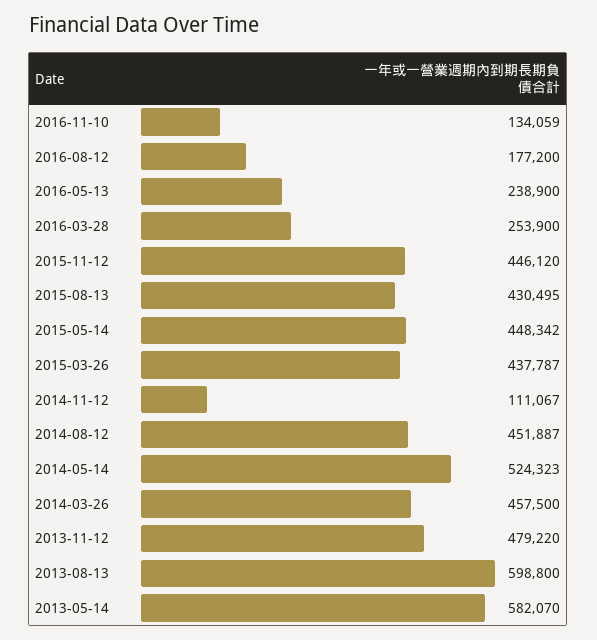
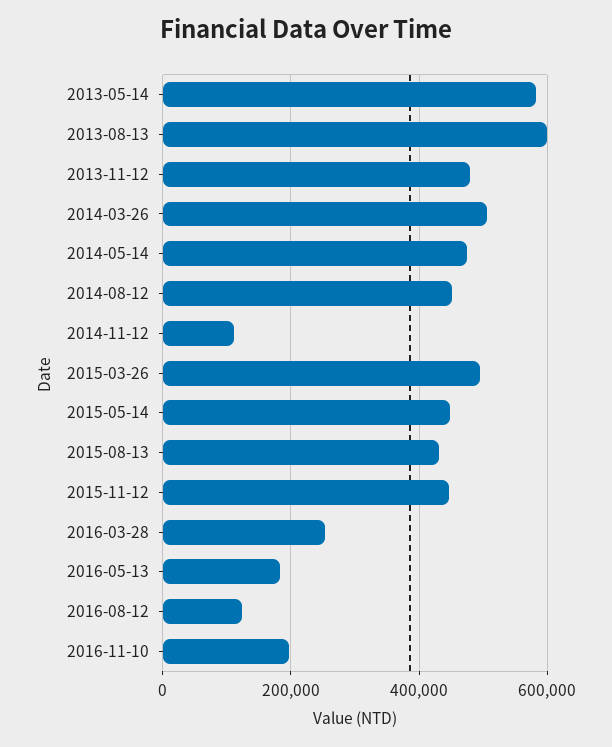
  {
-   "2016-11-10": 134059,
+   "2016-11-10": 200000,
-   "2016-08-12": 177200,
+   "2016-08-12": 120000,
-   "2016-05-13": 238900,
+   "2016-05-13": 180000,
    "2016-03-28": 253900,
    "2015-11-12": 446120,
    "2015-08-13": 430495,
    "2015-05-14": 448342,
-   "2015-03-26": 437787,
+   "2015-03-26": 500000,
    "2014-11-12": 111067,
    "2014-08-12": 451887,
-   "2014-05-14": 524323,
+   "2014-05-14": 480000,
-   "2014-03-26": 457500,
+   "2014-03-26": 500000,
    "2013-11-12": 479220,
    "2013-08-13": 598800,
    "2013-05-14": 582070
  }

